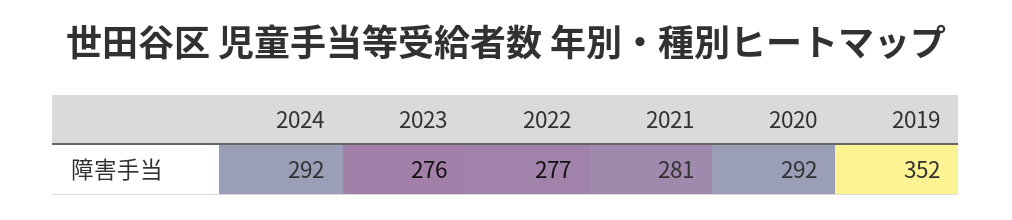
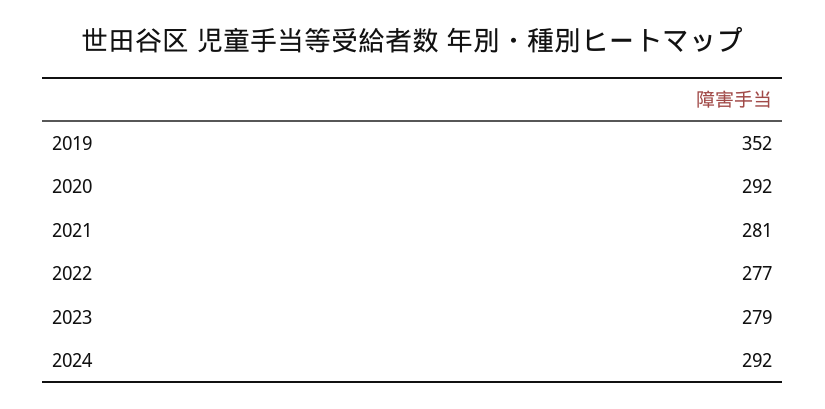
  {
    "2024": 292,
-   "2023": 276,
+   "2023": 279,
    "2022": 277,
    "2021": 281,
    "2020": 292,
    "2019": 352
  }

